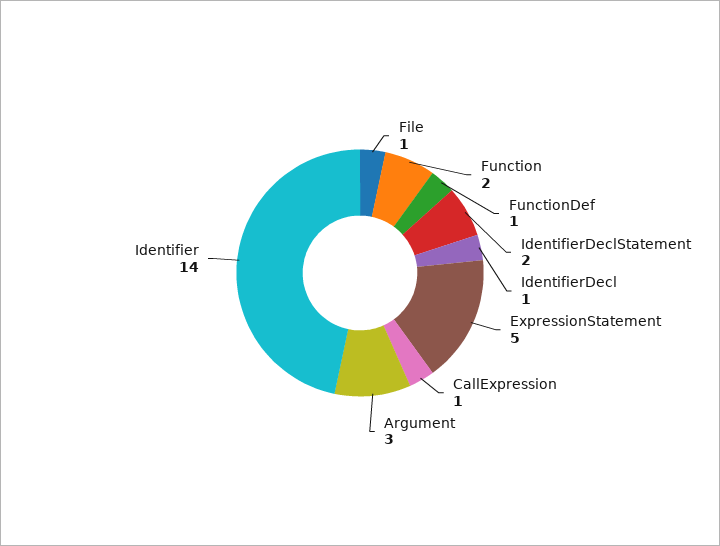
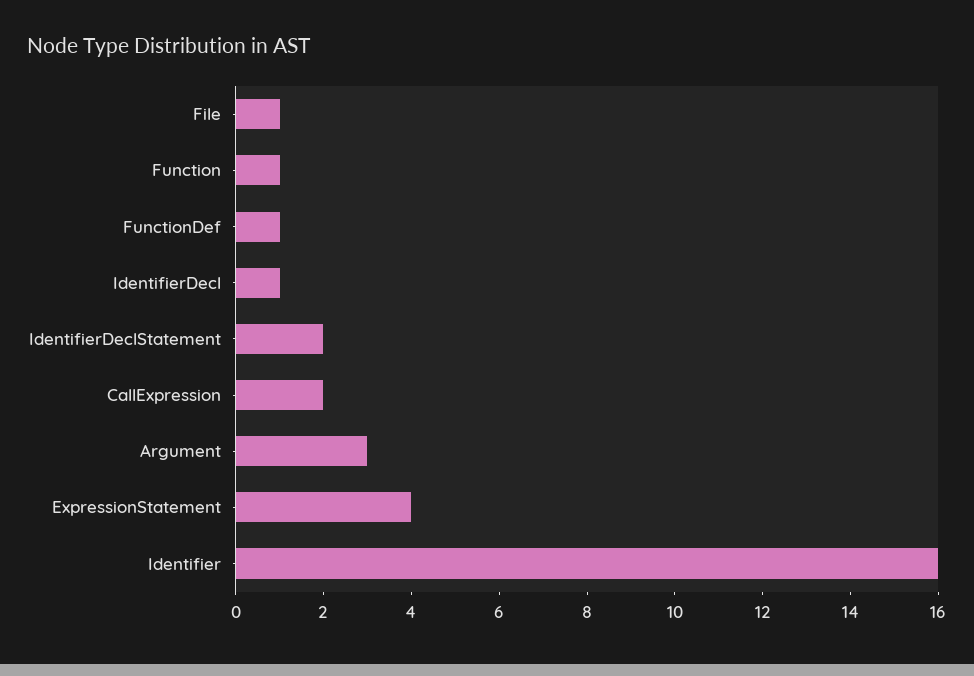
  {
    "File": 1,
-   "Function": 2,
+   "Function": 1,
    "FunctionDef": 1,
    "IdentifierDeclStatement": 2,
    "IdentifierDecl": 1,
-   "ExpressionStatement": 5,
+   "ExpressionStatement": 4,
-   "CallExpression": 1,
+   "CallExpression": 2,
    "Argument": 3,
-   "Identifier": 14
+   "Identifier": 16
  }

